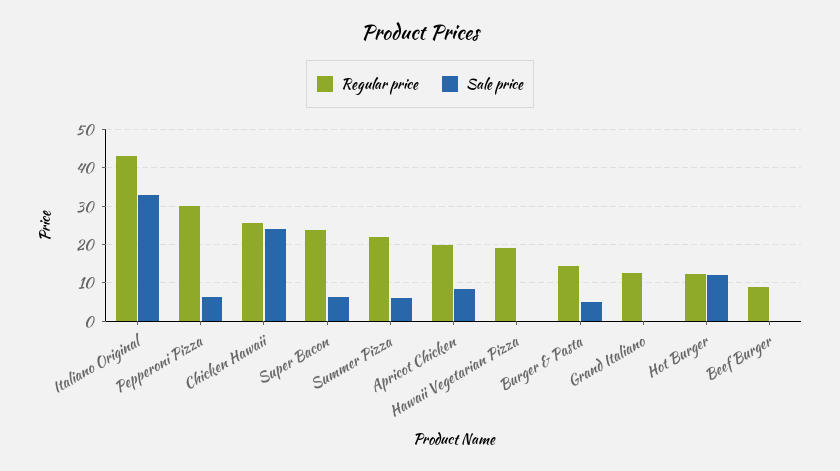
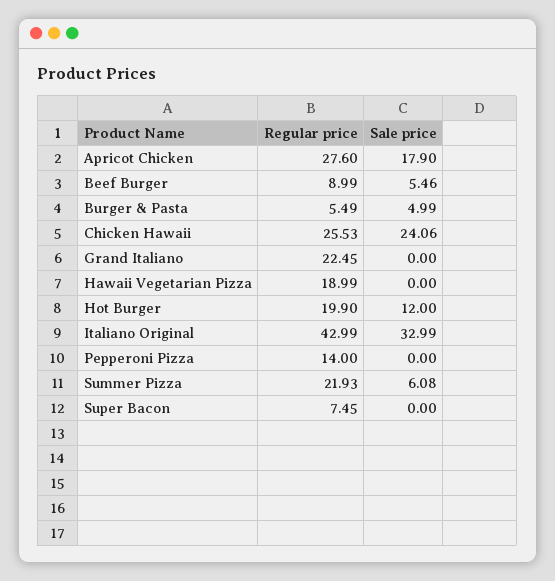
  {
    "Regular price": {
      "Italiano Original": 42.99,
-     "Pepperoni Pizza": 30,
+     "Pepperoni Pizza": 14,
      "Chicken Hawaii": 25.53,
-     "Super Bacon": 24,
+     "Super Bacon": 7.45,
      "Summer Pizza": 21.93,
-     "Apricot Chicken": 20,
+     "Apricot Chicken": 27.6,
      "Hawaii Vegetarian Pizza": 18.99,
-     "Burger & Pasta": 14,
+     "Burger & Pasta": 5.49,
-     "Grand Italiano": 12,
+     "Grand Italiano": 22.45,
-     "Hot Burger": 12,
+     "Hot Burger": 19.9,
      "Beef Burger": 8.99
    },
    "Sale price": {
      "Italiano Original": 32.99,
-     "Pepperoni Pizza": 6,
+     "Pepperoni Pizza": 0,
      "Chicken Hawaii": 24.06,
-     "Super Bacon": 6,
+     "Super Bacon": 0,
      "Summer Pizza": 6.08,
-     "Apricot Chicken": 8,
+     "Apricot Chicken": 17.9,
      "Hawaii Vegetarian Pizza": 0,
      "Burger & Pasta": 4.99,
      "Grand Italiano": 0,
      "Hot Burger": 12,
-     "Beef Burger": 0
+     "Beef Burger": 5.46
    }
  }

